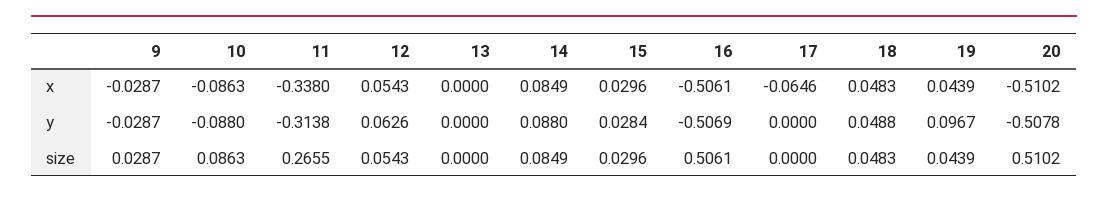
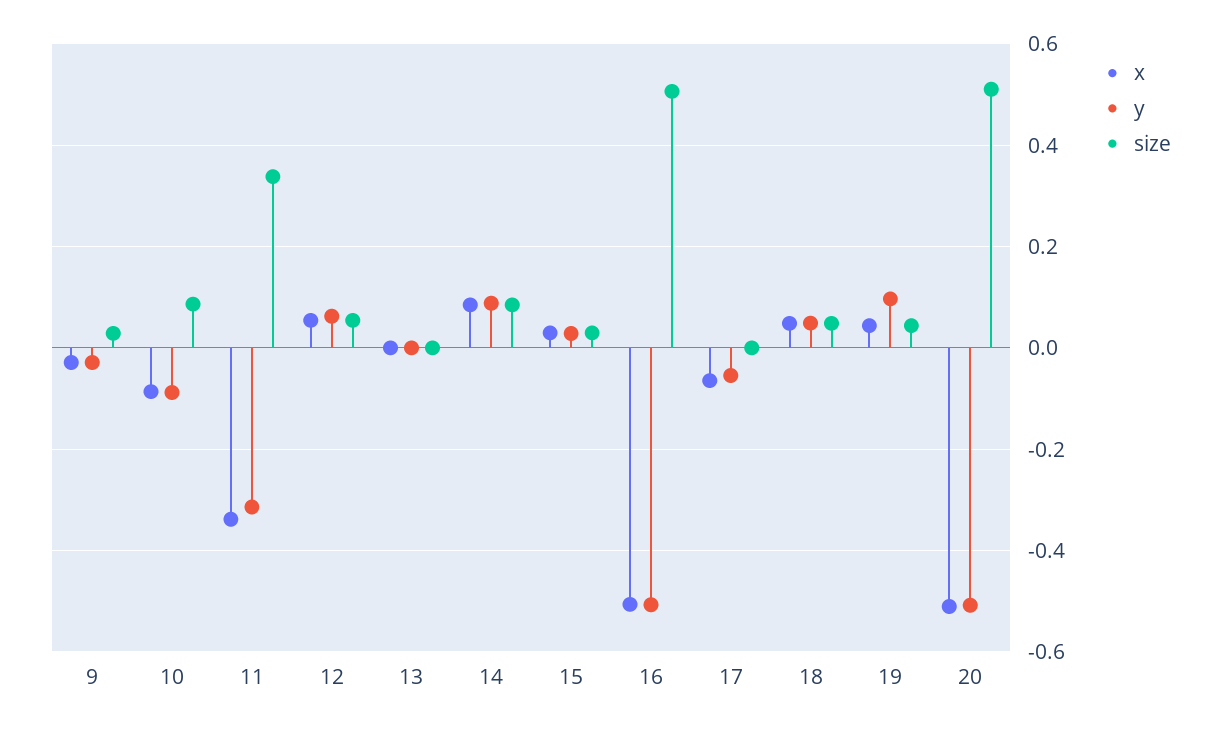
  {
    "x": {
      "9": -0.0287,
      "10": -0.0863,
      "11": -0.338,
      "12": 0.0543,
      "13": 0,
      "14": 0.0849,
      "15": 0.0296,
      "16": -0.5061,
      "17": -0.0646,
      "18": 0.0483,
      "19": 0.0439,
      "20": -0.5102
    },
    "y": {
      "9": -0.0287,
      "10": -0.088,
      "11": -0.3138,
      "12": 0.0626,
      "13": 0,
      "14": 0.088,
      "15": 0.0284,
      "16": -0.5069,
-     "17": 0,
+     "17": -0.06,
      "18": 0.0488,
      "19": 0.0967,
      "20": -0.5078
    },
    "size": {
      "9": 0.0287,
      "10": 0.0863,
-     "11": 0.2655,
+     "11": 0.34,
      "12": 0.0543,
      "13": 0,
      "14": 0.0849,
      "15": 0.0296,
      "16": 0.5061,
      "17": 0,
      "18": 0.0483,
      "19": 0.0439,
      "20": 0.5102
    }
  }

